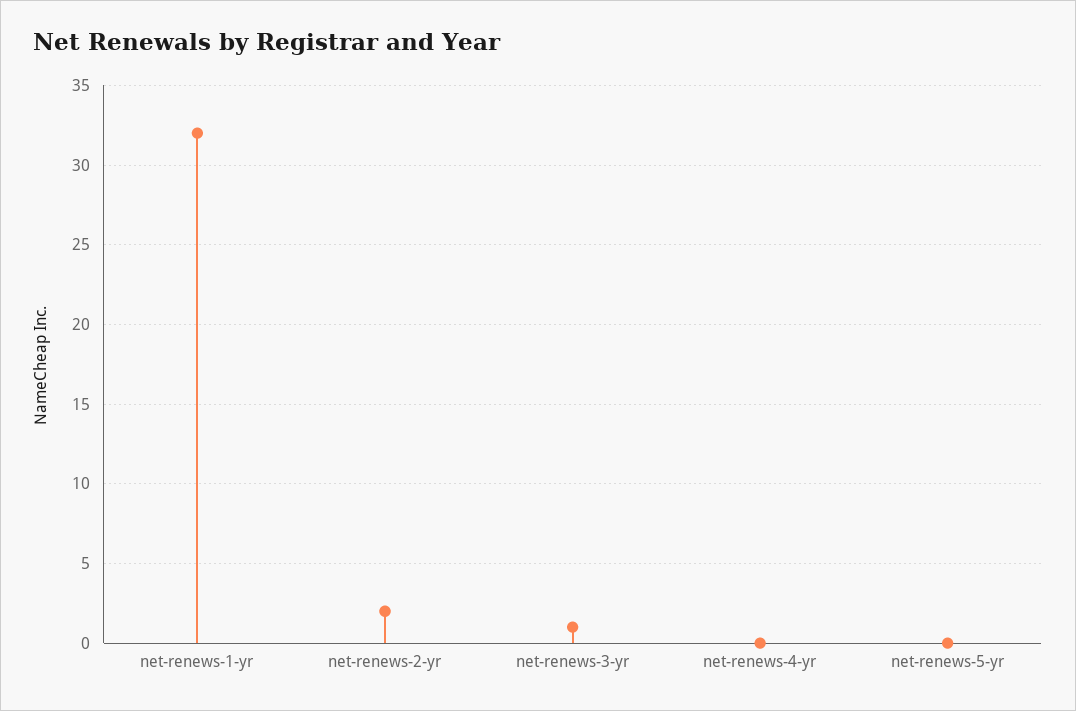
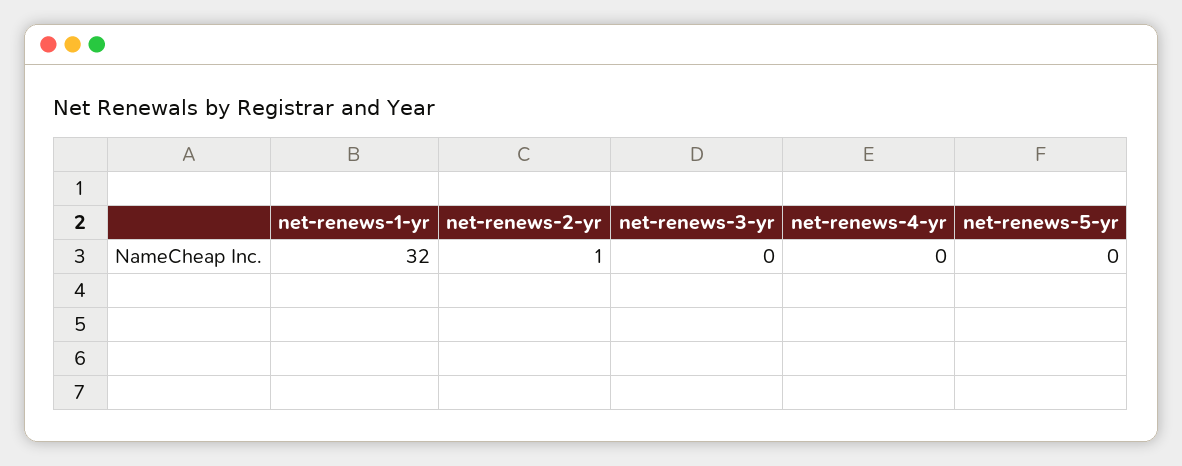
  {
    "net-renews-1-yr": 32,
-   "net-renews-2-yr": 2,
+   "net-renews-2-yr": 1,
-   "net-renews-3-yr": 1,
+   "net-renews-3-yr": 0,
    "net-renews-4-yr": 0,
    "net-renews-5-yr": 0
  }

